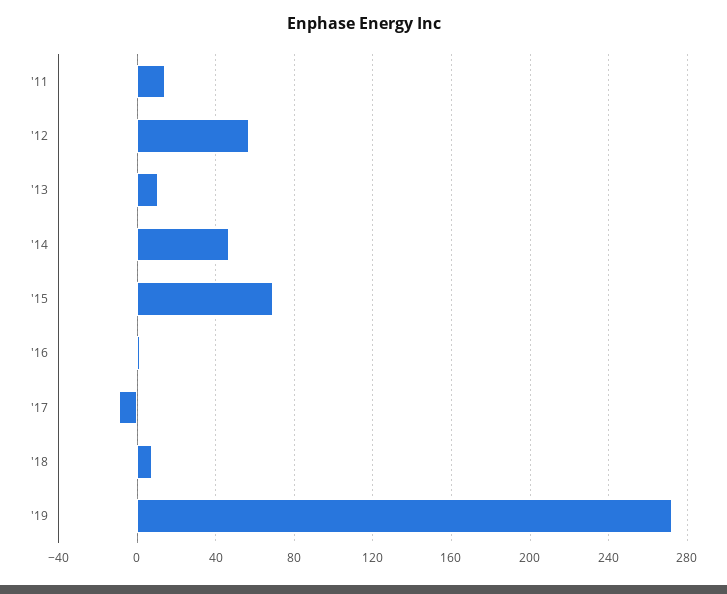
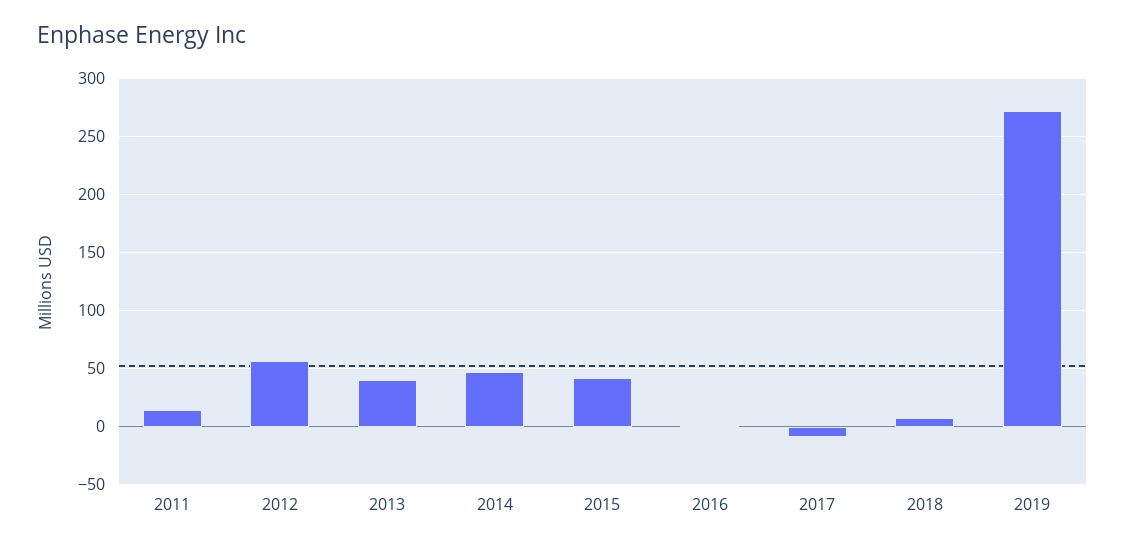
  {
    "'11": 15,
    "'12": 55,
-   "'13": 10,
+   "'13": 40,
    "'14": 45,
-   "'15": 70,
+   "'15": 40,
    "'16": 0,
    "'17": -10,
    "'18": 10,
    "'19": 270
  }

